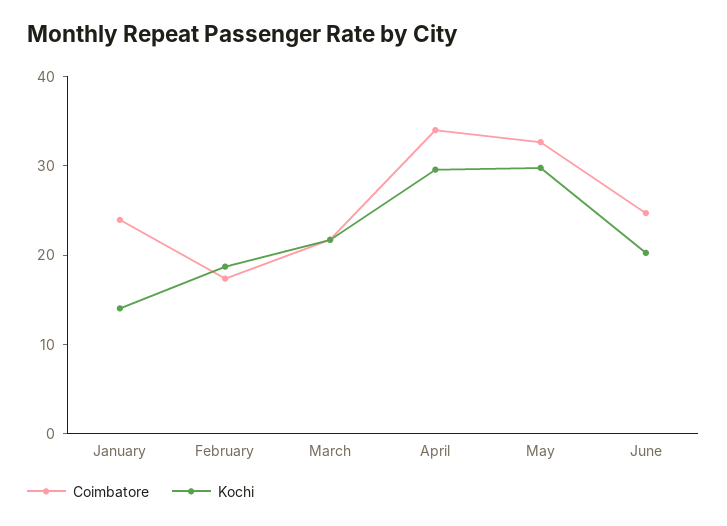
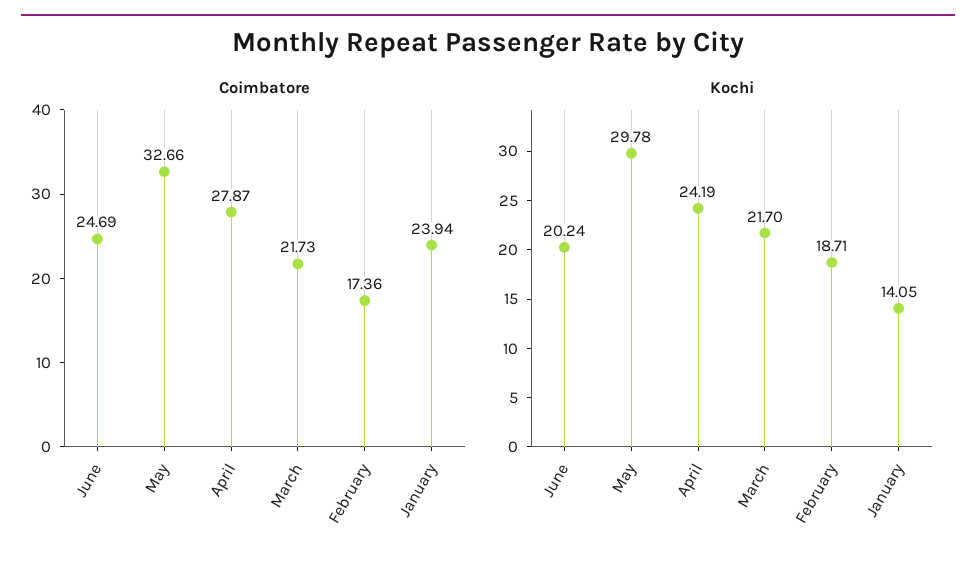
  {
    "Coimbatore": {
      "January": 23.94,
      "February": 17.36,
      "March": 21.73,
-     "April": 34,
+     "April": 27.87,
      "May": 32.66,
      "June": 24.69
    },
    "Kochi": {
      "January": 14.05,
      "February": 18.71,
      "March": 21.7,
-     "April": 30,
+     "April": 24.19,
      "May": 29.78,
      "June": 20.24
    }
  }

